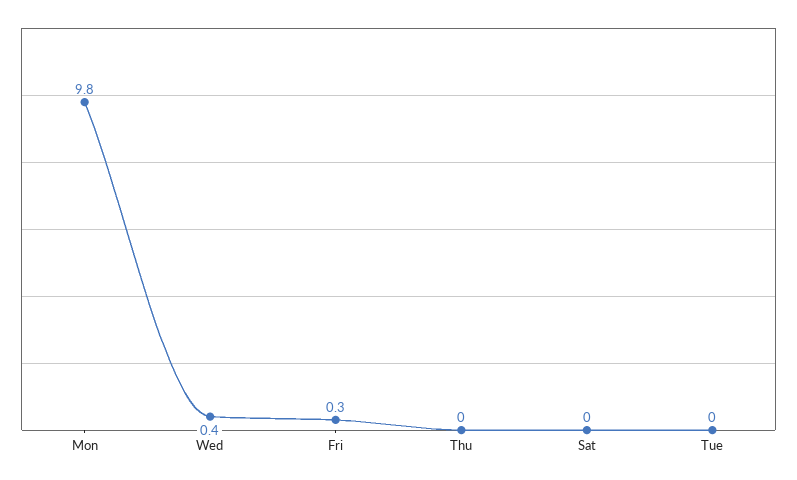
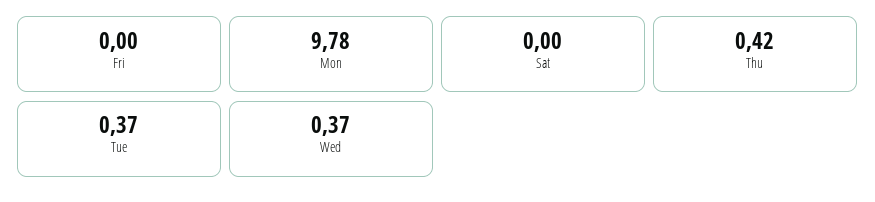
  {
    "Mon": 9.78,
    "Wed": 0.37,
-   "Fri": 0.3,
+   "Fri": 0,
-   "Thu": 0,
+   "Thu": 0.42,
    "Sat": 0,
-   "Tue": 0
+   "Tue": 0.37
  }

